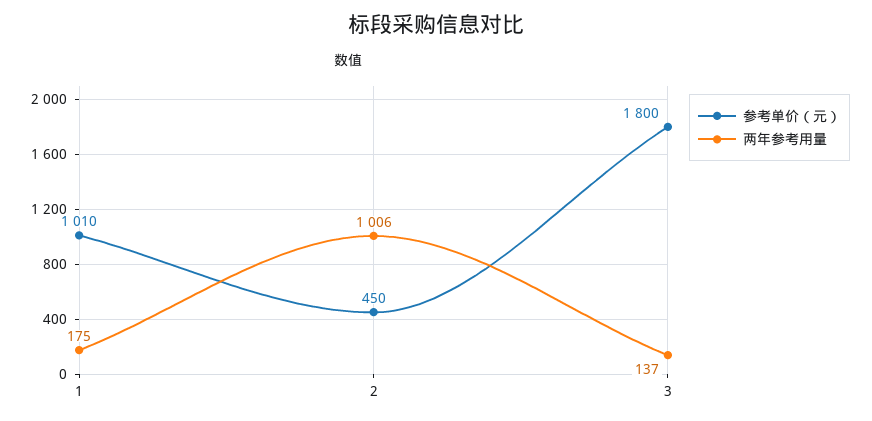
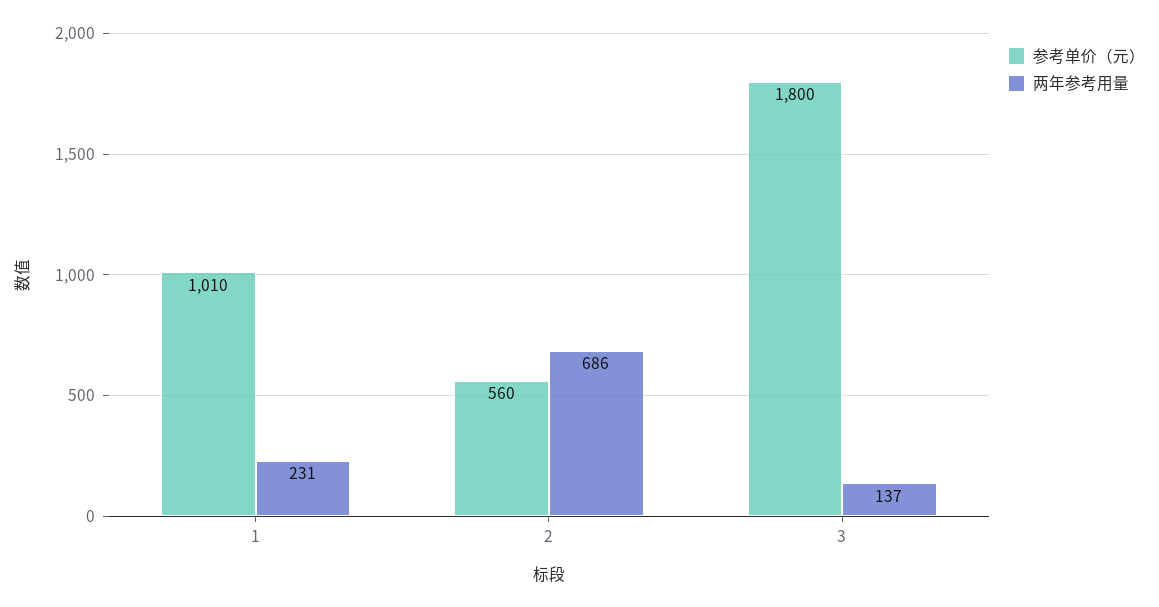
  {
    "参考单价（元）": {
      "1": 1010,
-     "2": 450,
+     "2": 560,
      "3": 1800
    },
    "两年参考用量": {
-     "1": 175,
+     "1": 231,
-     "2": 1006,
+     "2": 686,
      "3": 137
    }
  }

